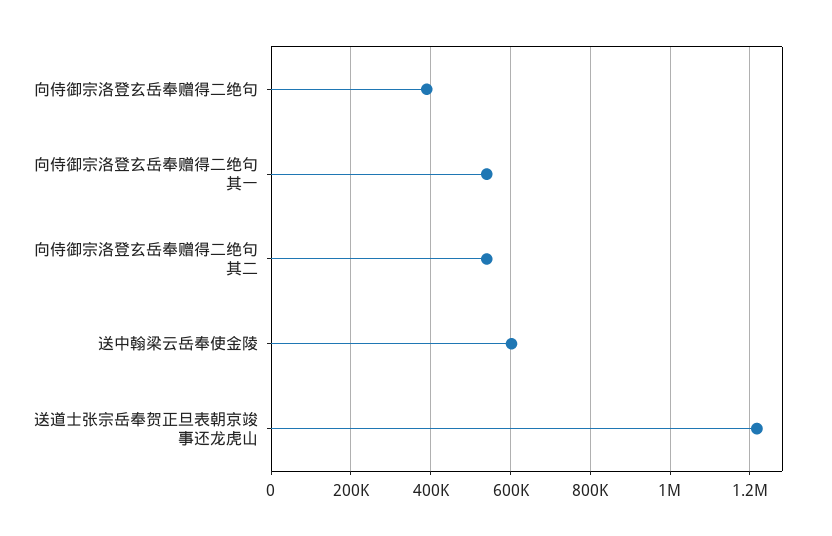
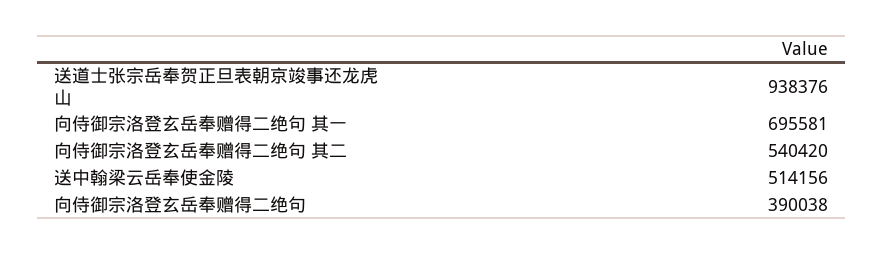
  {
    "向侍御宗洛登玄岳奉赠得二绝句": 390038,
-   "向侍御宗洛登玄岳奉赠得二绝句 其一": 540000,
+   "向侍御宗洛登玄岳奉赠得二绝句 其一": 695581,
    "向侍御宗洛登玄岳奉赠得二绝句 其二": 540420,
-   "送中翰梁云岳奉使金陵": 600000,
+   "送中翰梁云岳奉使金陵": 514156,
-   "送道士张宗岳奉贺正旦表朝京竣事还龙虎山": 1220000
+   "送道士张宗岳奉贺正旦表朝京竣事还龙虎山": 938376
  }

